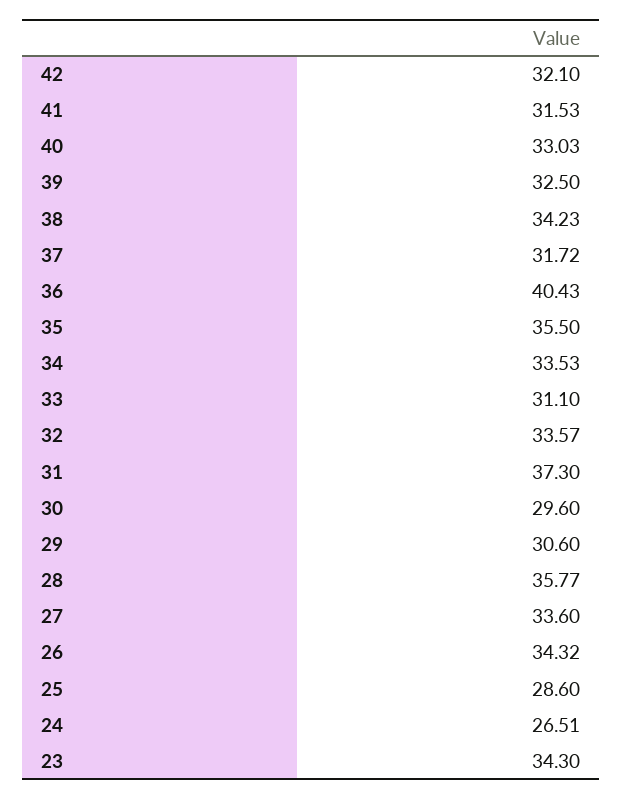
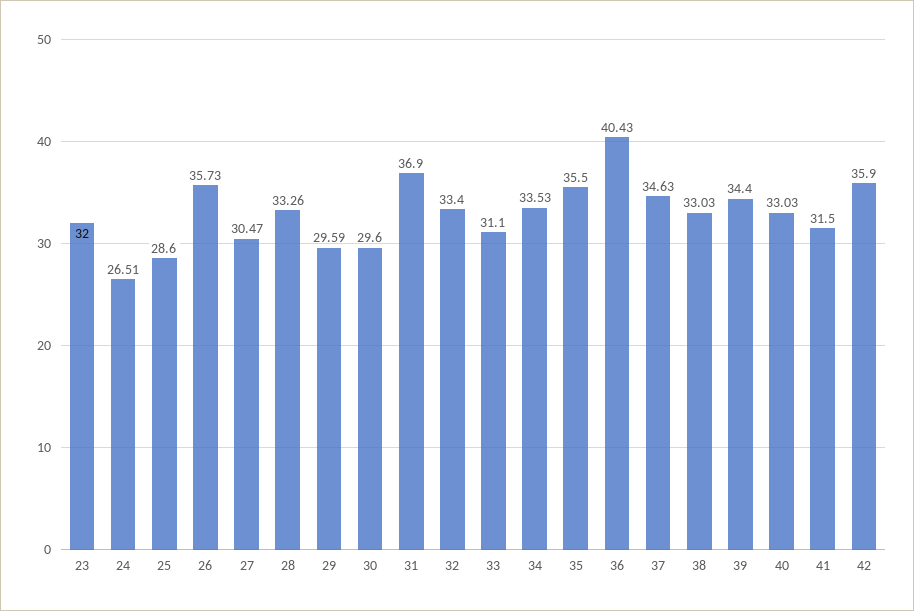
  {
-   "42": 32.1,
+   "42": 35.9,
-   "41": 31.53,
+   "41": 31.5,
    "40": 33.03,
-   "39": 32.5,
+   "39": 34.4,
-   "38": 34.23,
+   "38": 33.03,
-   "37": 31.72,
+   "37": 34.63,
    "36": 40.43,
    "35": 35.5,
    "34": 33.53,
    "33": 31.1,
-   "32": 33.57,
+   "32": 33.4,
-   "31": 37.3,
+   "31": 36.9,
    "30": 29.6,
-   "29": 30.6,
+   "29": 29.59,
-   "28": 35.77,
+   "28": 33.26,
-   "27": 33.6,
+   "27": 30.47,
-   "26": 34.32,
+   "26": 35.73,
    "25": 28.6,
    "24": 26.51,
-   "23": 34.3
+   "23": 32
  }

